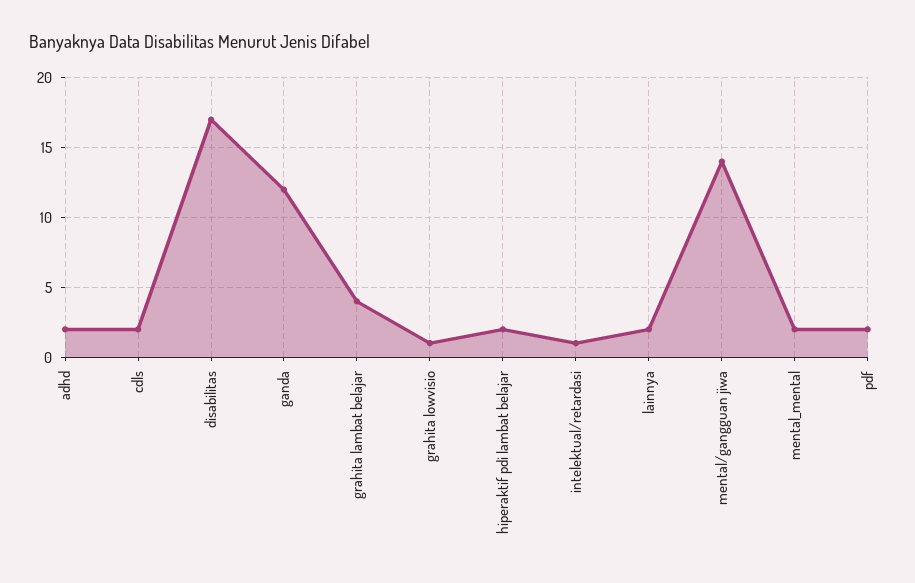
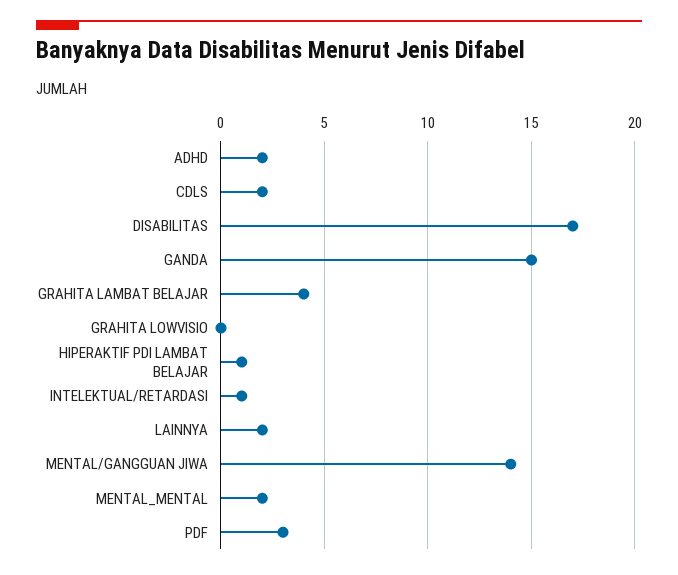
  {
    "adhd": 2,
    "cdls": 2,
    "disabilitas": 17,
-   "ganda": 12,
+   "ganda": 15,
    "grahita lambat belajar": 4,
-   "grahita lowvisio": 1,
+   "grahita lowvisio": 0,
-   "hiperaktif pdi lambat belajar": 2,
+   "hiperaktif pdi lambat belajar": 1,
    "intelektual/retardasi": 1,
    "lainnya": 2,
    "mental/gangguan jiwa": 14,
    "mental_mental": 2,
-   "pdf": 2
+   "pdf": 3
  }

